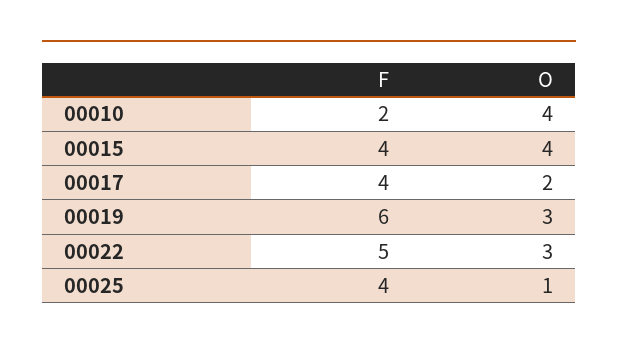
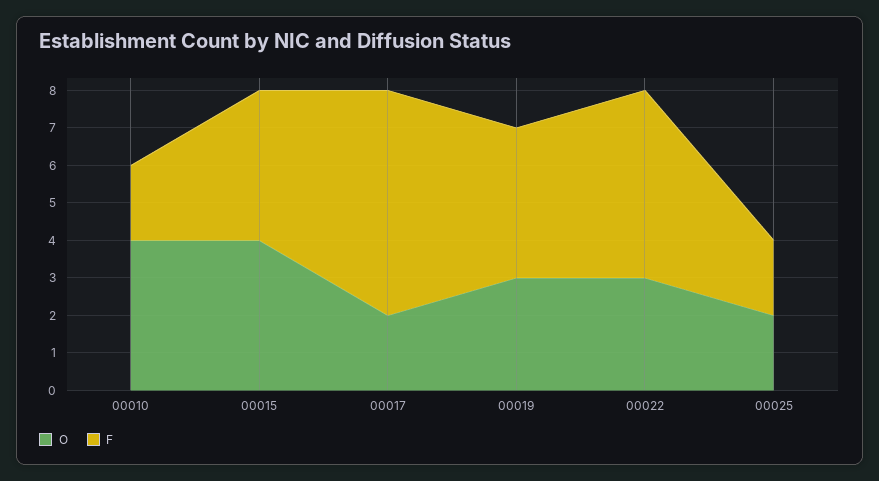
  {
    "F": {
      "00010": 2,
      "00015": 4,
-     "00017": 4,
+     "00017": 6,
-     "00019": 6,
+     "00019": 4,
      "00022": 5,
-     "00025": 4
+     "00025": 2
    },
    "O": {
      "00010": 4,
      "00015": 4,
      "00017": 2,
      "00019": 3,
      "00022": 3,
-     "00025": 1
+     "00025": 2
    }
  }

